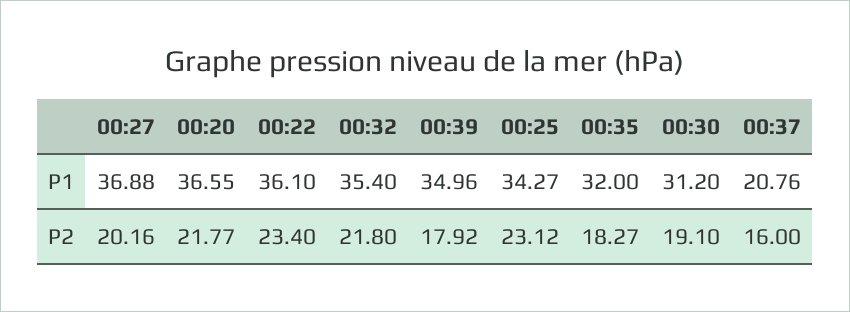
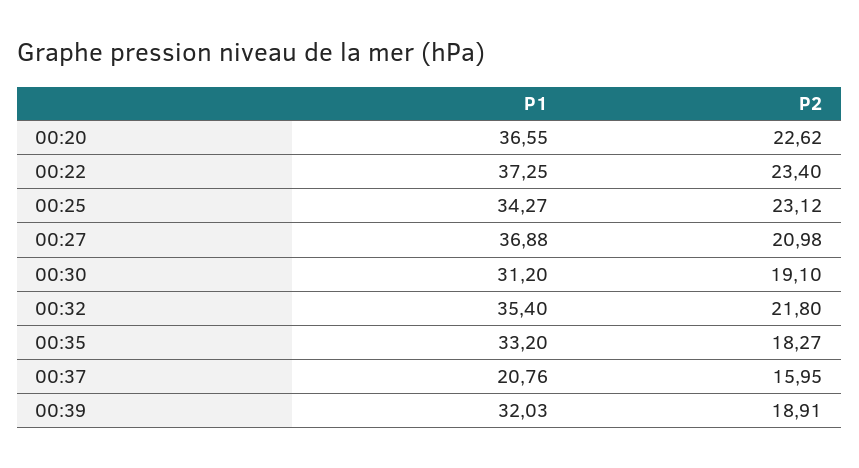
  {
    "00:27": {
      "P1": 36.88,
-     "P2": 20.16
+     "P2": 20.98
    },
    "00:20": {
      "P1": 36.55,
-     "P2": 21.77
+     "P2": 22.62
    },
    "00:22": {
-     "P1": 36.1,
+     "P1": 37.25,
      "P2": 23.4
    },
    "00:32": {
      "P1": 35.4,
      "P2": 21.8
    },
    "00:39": {
-     "P1": 34.96,
+     "P1": 32.03,
-     "P2": 17.92
+     "P2": 18.91
    },
    "00:25": {
      "P1": 34.27,
      "P2": 23.12
    },
    "00:35": {
-     "P1": 32,
+     "P1": 33.2,
      "P2": 18.27
    },
    "00:30": {
      "P1": 31.2,
      "P2": 19.1
    },
    "00:37": {
      "P1": 20.76,
-     "P2": 16
+     "P2": 15.95
    }
  }

